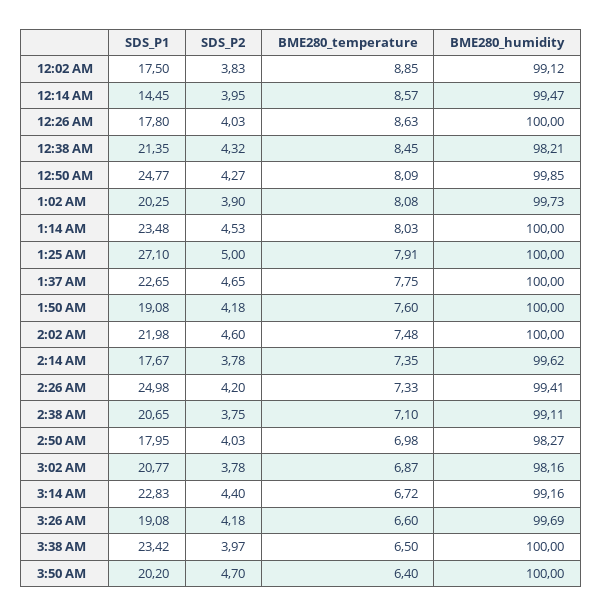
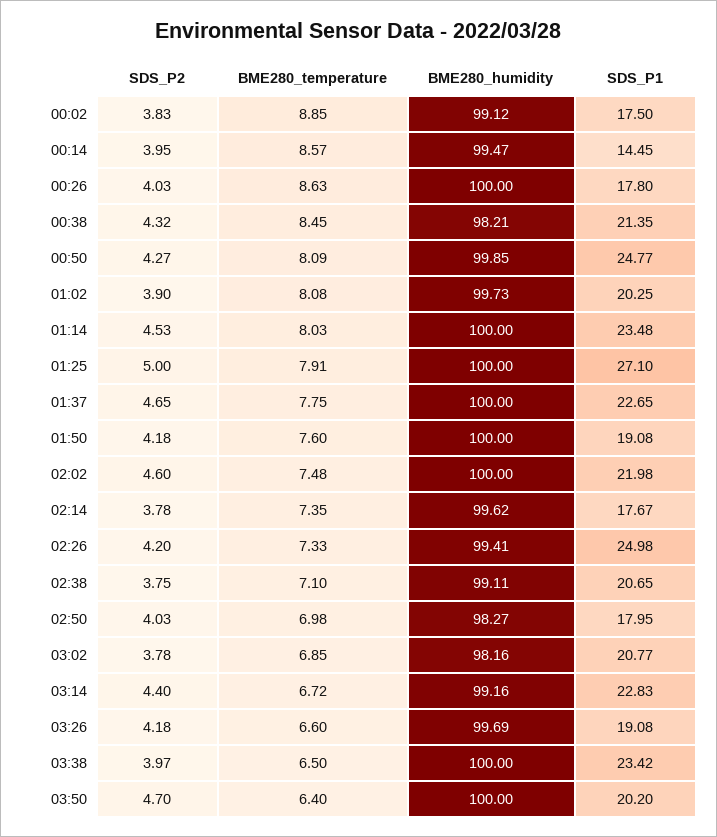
  {
    "SDS_P1": {
      "12:02 AM": 17.5,
      "12:14 AM": 14.45,
      "12:26 AM": 17.8,
      "12:38 AM": 21.35,
      "12:50 AM": 24.77,
      "1:02 AM": 20.25,
      "1:14 AM": 23.48,
      "1:25 AM": 27.1,
      "1:37 AM": 22.65,
      "1:50 AM": 19.08,
      "2:02 AM": 21.98,
      "2:14 AM": 17.67,
      "2:26 AM": 24.98,
      "2:38 AM": 20.65,
      "2:50 AM": 17.95,
      "3:02 AM": 20.77,
      "3:14 AM": 22.83,
      "3:26 AM": 19.08,
      "3:38 AM": 23.42,
      "3:50 AM": 20.2
    },
    "SDS_P2": {
      "12:02 AM": 3.83,
      "12:14 AM": 3.95,
      "12:26 AM": 4.03,
      "12:38 AM": 4.32,
      "12:50 AM": 4.27,
      "1:02 AM": 3.9,
      "1:14 AM": 4.53,
      "1:25 AM": 5,
      "1:37 AM": 4.65,
      "1:50 AM": 4.18,
      "2:02 AM": 4.6,
      "2:14 AM": 3.78,
      "2:26 AM": 4.2,
      "2:38 AM": 3.75,
      "2:50 AM": 4.03,
      "3:02 AM": 3.78,
      "3:14 AM": 4.4,
      "3:26 AM": 4.18,
      "3:38 AM": 3.97,
      "3:50 AM": 4.7
    },
    "BME280_temperature": {
      "12:02 AM": 8.85,
      "12:14 AM": 8.57,
      "12:26 AM": 8.63,
      "12:38 AM": 8.45,
      "12:50 AM": 8.09,
      "1:02 AM": 8.08,
      "1:14 AM": 8.03,
      "1:25 AM": 7.91,
      "1:37 AM": 7.75,
      "1:50 AM": 7.6,
      "2:02 AM": 7.48,
      "2:14 AM": 7.35,
      "2:26 AM": 7.33,
      "2:38 AM": 7.1,
      "2:50 AM": 6.98,
-     "3:02 AM": 6.87,
+     "3:02 AM": 6.85,
      "3:14 AM": 6.72,
      "3:26 AM": 6.6,
      "3:38 AM": 6.5,
      "3:50 AM": 6.4
    },
    "BME280_humidity": {
      "12:02 AM": 99.12,
      "12:14 AM": 99.47,
      "12:26 AM": 100,
      "12:38 AM": 98.21,
      "12:50 AM": 99.85,
      "1:02 AM": 99.73,
      "1:14 AM": 100,
      "1:25 AM": 100,
      "1:37 AM": 100,
      "1:50 AM": 100,
      "2:02 AM": 100,
      "2:14 AM": 99.62,
      "2:26 AM": 99.41,
      "2:38 AM": 99.11,
      "2:50 AM": 98.27,
      "3:02 AM": 98.16,
      "3:14 AM": 99.16,
      "3:26 AM": 99.69,
      "3:38 AM": 100,
      "3:50 AM": 100
    }
  }

